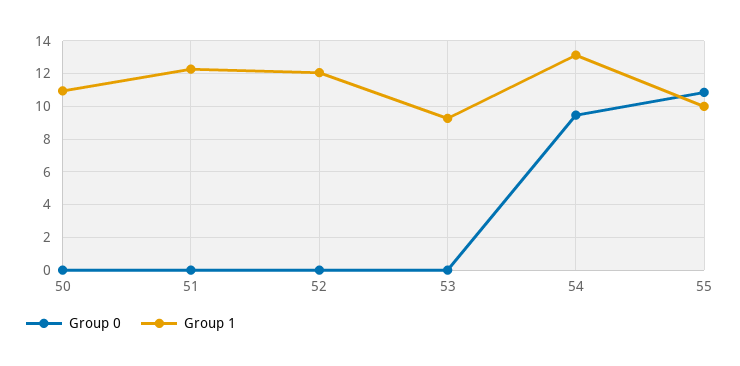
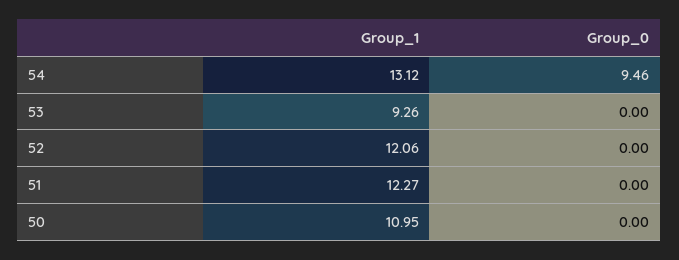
  {
    "Group 0": {
      "50": 0,
      "51": 0,
      "52": 0,
      "53": 0,
-     "54": 9.46,
+     "54": 9.46
-     "55": 11
    },
    "Group 1": {
      "50": 10.95,
      "51": 12.27,
      "52": 12.06,
      "53": 9.26,
-     "54": 13.12,
+     "54": 13.12
-     "55": 10
    }
  }

